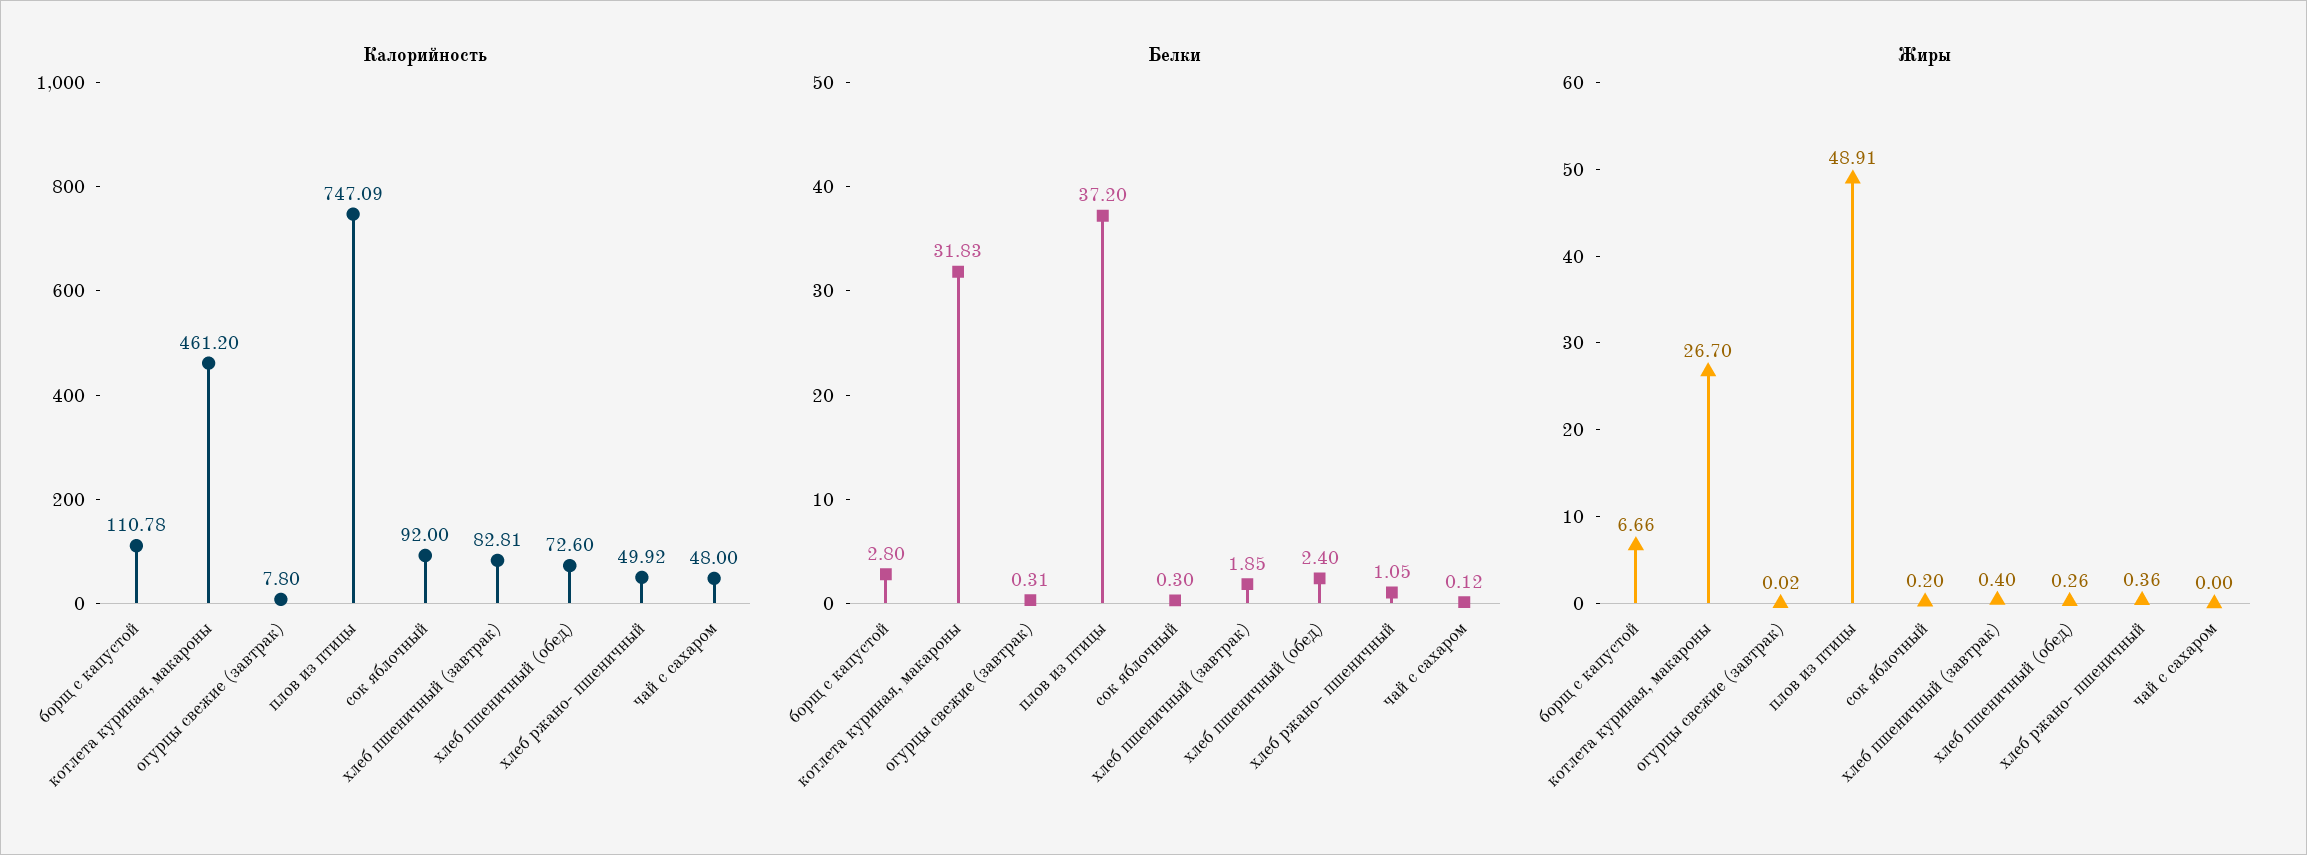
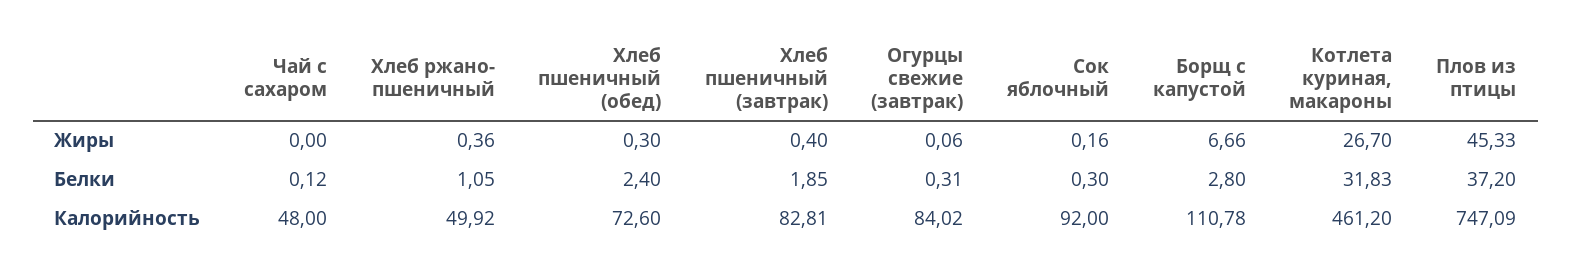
  {
    "Калорийность": {
      "борщ с капустой": 110.78,
      "котлета куриная, макароны": 461.2,
-     "огурцы свежие (завтрак)": 7.8,
+     "огурцы свежие (завтрак)": 84.02,
      "плов из птицы": 747.09,
      "сок яблочный": 92,
      "хлеб пшеничный (завтрак)": 82.81,
      "хлеб пшеничный (обед)": 72.6,
      "хлеб ржано- пшеничный": 49.92,
      "чай с сахаром": 48
    },
    "Белки": {
      "борщ с капустой": 2.8,
      "котлета куриная, макароны": 31.83,
      "огурцы свежие (завтрак)": 0.31,
      "плов из птицы": 37.2,
      "сок яблочный": 0.3,
      "хлеб пшеничный (завтрак)": 1.85,
      "хлеб пшеничный (обед)": 2.4,
      "хлеб ржано- пшеничный": 1.05,
      "чай с сахаром": 0.12
    },
    "Жиры": {
      "борщ с капустой": 6.66,
      "котлета куриная, макароны": 26.7,
-     "огурцы свежие (завтрак)": 0.02,
+     "огурцы свежие (завтрак)": 0.06,
-     "плов из птицы": 48.91,
+     "плов из птицы": 45.33,
-     "сок яблочный": 0.2,
+     "сок яблочный": 0.16,
      "хлеб пшеничный (завтрак)": 0.4,
-     "хлеб пшеничный (обед)": 0.26,
+     "хлеб пшеничный (обед)": 0.3,
      "хлеб ржано- пшеничный": 0.36,
      "чай с сахаром": 0
    }
  }

